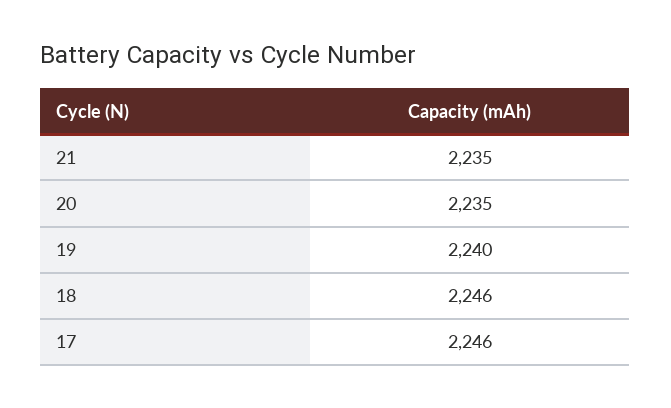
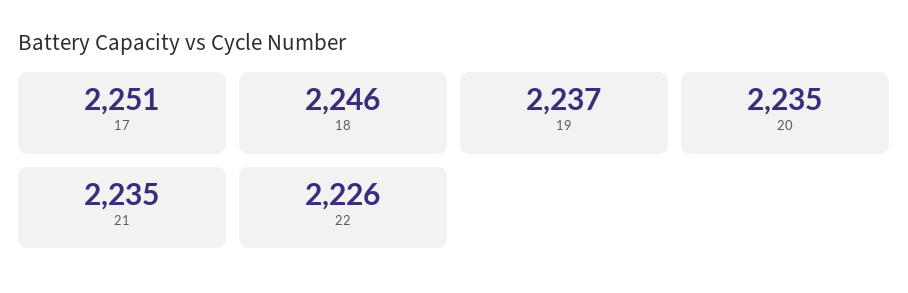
  {
    "21": 2235,
    "20": 2235,
-   "19": 2240,
+   "19": 2237,
    "18": 2246,
-   "17": 2246
+   "17": 2251,
+   "22": 2226
  }

